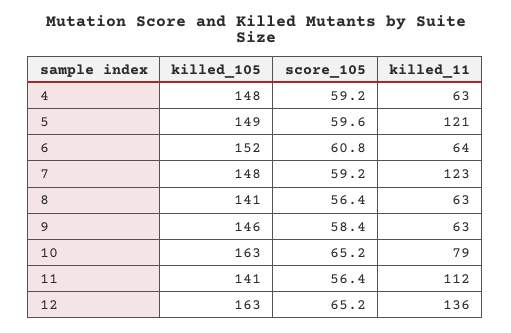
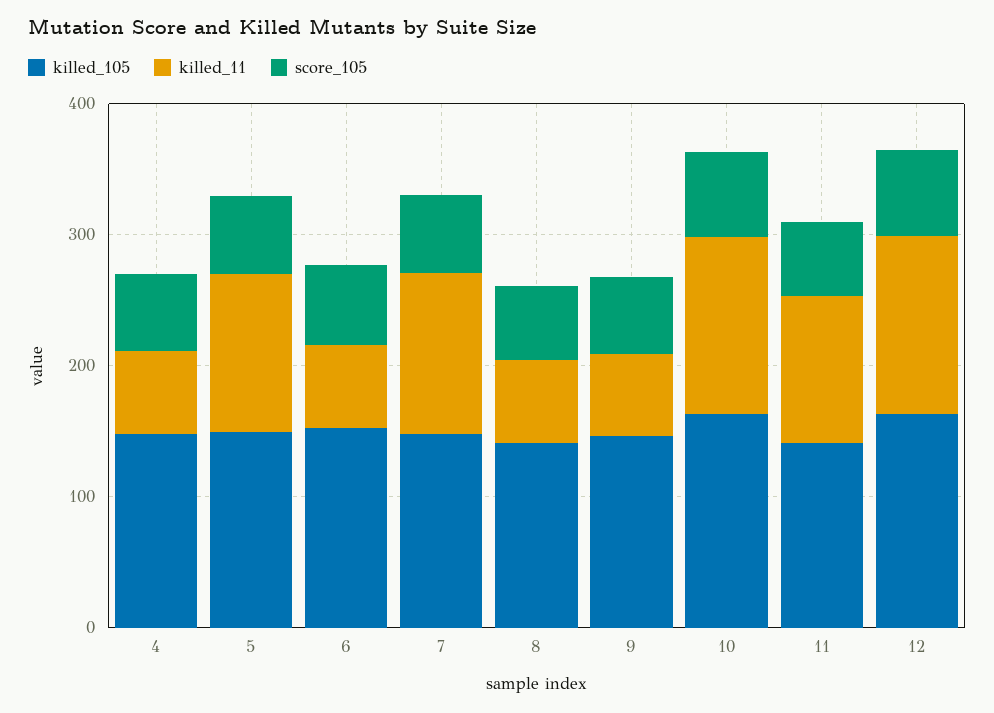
  {
    "killed_105": {
      "4": 148,
      "5": 149,
      "6": 152,
      "7": 148,
      "8": 141,
      "9": 146,
      "10": 163,
      "11": 141,
      "12": 163
    },
    "score_105": {
      "4": 59.2,
      "5": 59.6,
      "6": 60.8,
      "7": 59.2,
      "8": 56.4,
      "9": 58.4,
      "10": 65.2,
      "11": 56.4,
      "12": 65.2
    },
    "killed_11": {
      "4": 63,
      "5": 121,
      "6": 64,
      "7": 123,
      "8": 63,
      "9": 63,
-     "10": 79,
+     "10": 140,
      "11": 112,
      "12": 136
    }
  }

